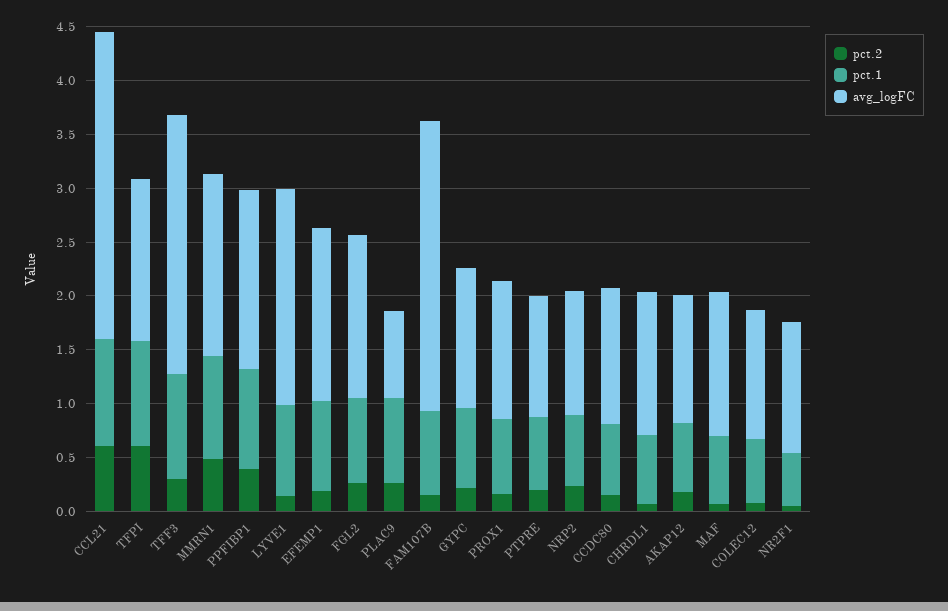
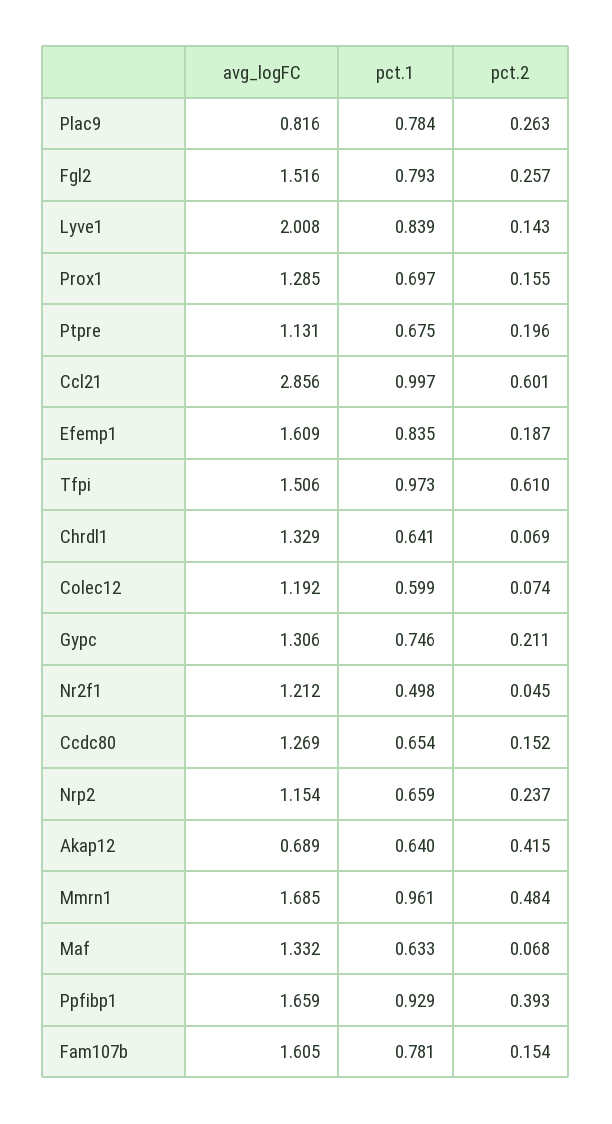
  {
    "pct.2": {
      "CCL21": 0.601,
      "TFPI": 0.61,
-     "TFF3": 0.3,
      "MMRN1": 0.484,
      "PPFIBP1": 0.393,
      "LYVE1": 0.143,
      "EFEMP1": 0.187,
      "FGL2": 0.257,
      "PLAC9": 0.263,
      "FAM107B": 0.154,
      "GYPC": 0.211,
      "PROX1": 0.155,
      "PTPRE": 0.196,
      "NRP2": 0.237,
      "CCDC80": 0.152,
      "CHRDL1": 0.069,
-     "AKAP12": 0.2,
+     "AKAP12": 0.415,
      "MAF": 0.068,
      "COLEC12": 0.074,
      "NR2F1": 0.045
    },
    "pct.1": {
      "CCL21": 0.997,
      "TFPI": 0.973,
-     "TFF3": 1,
      "MMRN1": 0.961,
      "PPFIBP1": 0.929,
      "LYVE1": 0.839,
      "EFEMP1": 0.835,
      "FGL2": 0.793,
      "PLAC9": 0.784,
      "FAM107B": 0.781,
      "GYPC": 0.746,
      "PROX1": 0.697,
      "PTPRE": 0.675,
      "NRP2": 0.659,
      "CCDC80": 0.654,
      "CHRDL1": 0.641,
      "AKAP12": 0.64,
      "MAF": 0.633,
      "COLEC12": 0.599,
      "NR2F1": 0.498
    },
    "avg_logFC": {
      "CCL21": 2.856,
      "TFPI": 1.506,
-     "TFF3": 2.4,
      "MMRN1": 1.685,
      "PPFIBP1": 1.659,
      "LYVE1": 2.008,
      "EFEMP1": 1.609,
      "FGL2": 1.516,
      "PLAC9": 0.816,
-     "FAM107B": 2.7,
+     "FAM107B": 1.605,
      "GYPC": 1.306,
      "PROX1": 1.285,
      "PTPRE": 1.131,
      "NRP2": 1.154,
      "CCDC80": 1.269,
      "CHRDL1": 1.329,
-     "AKAP12": 1.2,
+     "AKAP12": 0.689,
      "MAF": 1.332,
      "COLEC12": 1.192,
      "NR2F1": 1.212
    }
  }

